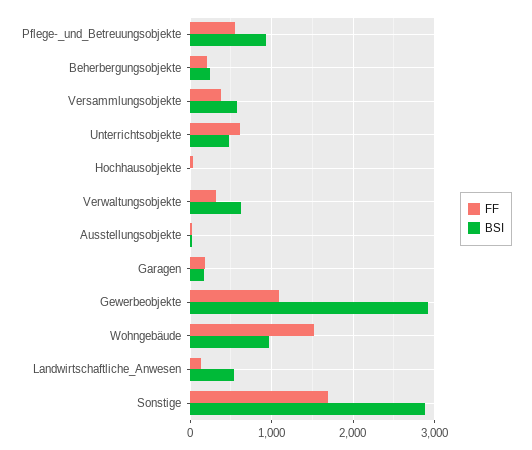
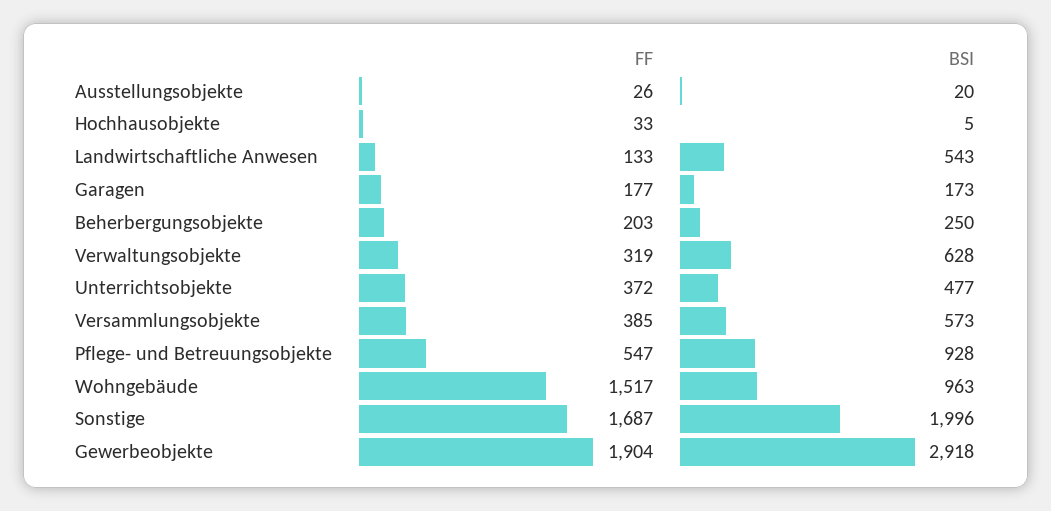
  {
    "FF": {
      "Pflege-_und_Betreuungsobjekte": 547,
      "Beherbergungsobjekte": 203,
      "Versammlungsobjekte": 385,
-     "Unterrichtsobjekte": 600,
+     "Unterrichtsobjekte": 372,
      "Hochhausobjekte": 33,
      "Verwaltungsobjekte": 319,
      "Ausstellungsobjekte": 26,
      "Garagen": 177,
-     "Gewerbeobjekte": 1100,
+     "Gewerbeobjekte": 1904,
      "Wohngebäude": 1517,
      "Landwirtschaftliche_Anwesen": 133,
      "Sonstige": 1687
    },
    "BSI": {
      "Pflege-_und_Betreuungsobjekte": 928,
      "Beherbergungsobjekte": 250,
      "Versammlungsobjekte": 573,
      "Unterrichtsobjekte": 477,
      "Hochhausobjekte": 5,
      "Verwaltungsobjekte": 628,
      "Ausstellungsobjekte": 20,
      "Garagen": 173,
      "Gewerbeobjekte": 2918,
      "Wohngebäude": 963,
      "Landwirtschaftliche_Anwesen": 543,
-     "Sonstige": 2900
+     "Sonstige": 1996
    }
  }

